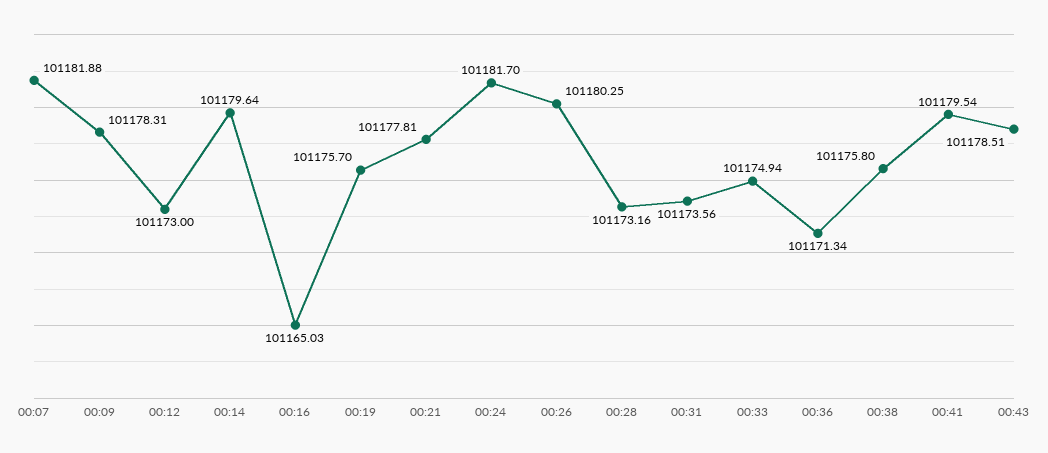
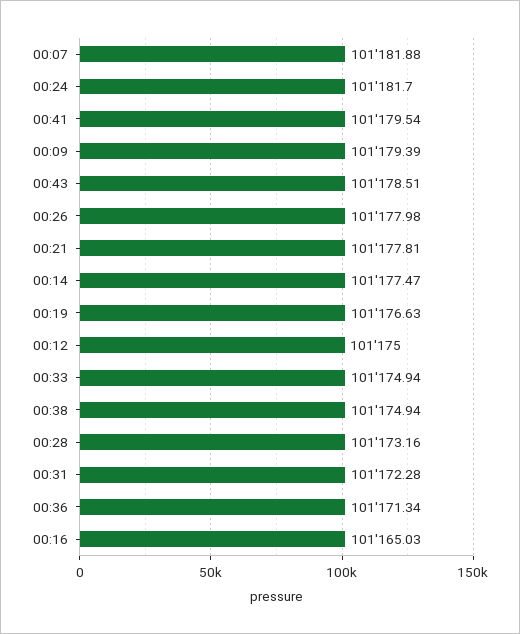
  {
    "00:07": 101181.88,
-   "00:09": 101178.31,
+   "00:09": 101179.39,
-   "00:12": 101173,
+   "00:12": 101175,
-   "00:14": 101179.64,
+   "00:14": 101177.47,
    "00:16": 101165.03,
-   "00:19": 101175.7,
+   "00:19": 101176.63,
    "00:21": 101177.81,
    "00:24": 101181.7,
-   "00:26": 101180.25,
+   "00:26": 101177.98,
    "00:28": 101173.16,
-   "00:31": 101173.56,
+   "00:31": 101172.28,
    "00:33": 101174.94,
    "00:36": 101171.34,
-   "00:38": 101175.8,
+   "00:38": 101174.94,
    "00:41": 101179.54,
    "00:43": 101178.51
  }

